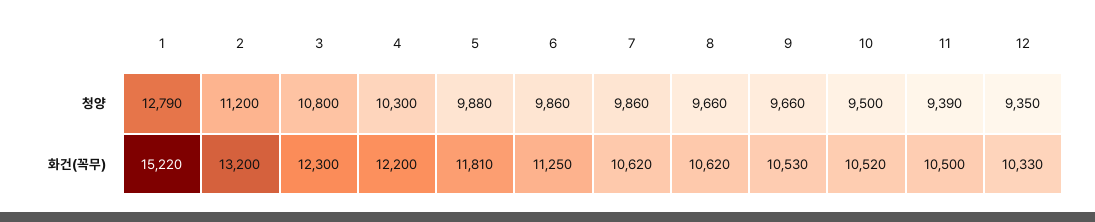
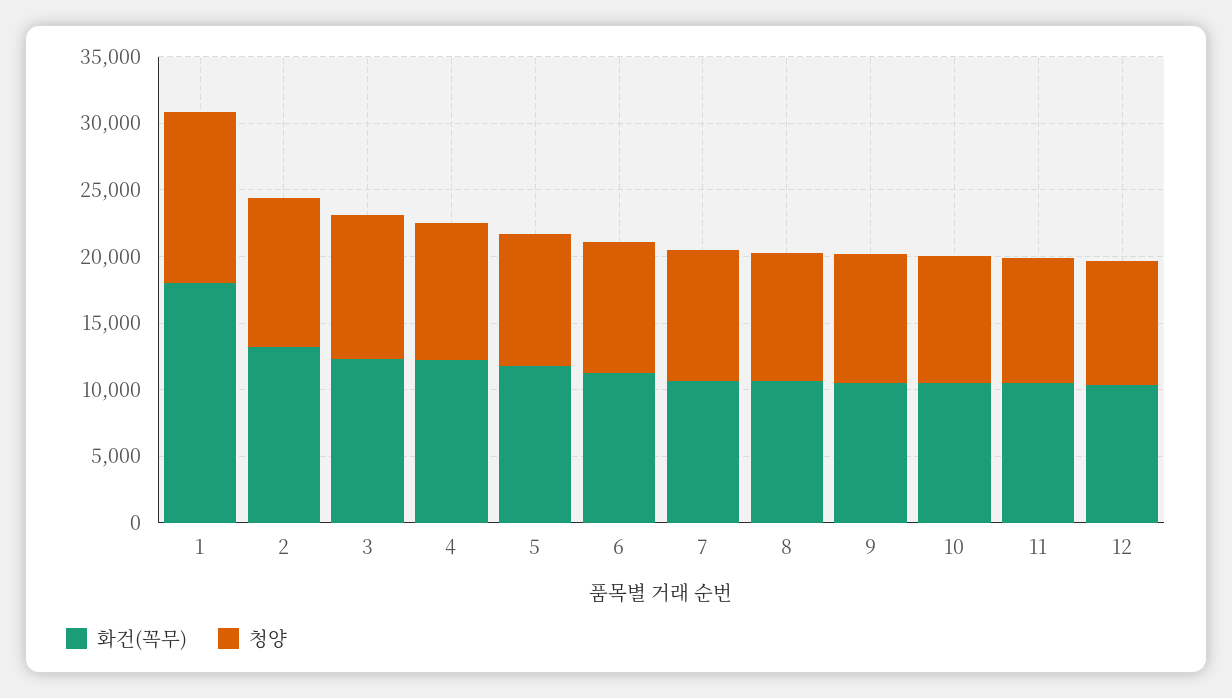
  {
    "청양": {
      "1": 12790,
      "2": 11200,
      "3": 10800,
      "4": 10300,
      "5": 9880,
      "6": 9860,
      "7": 9860,
      "8": 9660,
      "9": 9660,
      "10": 9500,
      "11": 9390,
      "12": 9350
    },
    "화건(꼭무)": {
-     "1": 15220,
+     "1": 18000,
      "2": 13200,
      "3": 12300,
      "4": 12200,
      "5": 11810,
      "6": 11250,
      "7": 10620,
      "8": 10620,
      "9": 10530,
      "10": 10520,
      "11": 10500,
      "12": 10330
    }
  }

